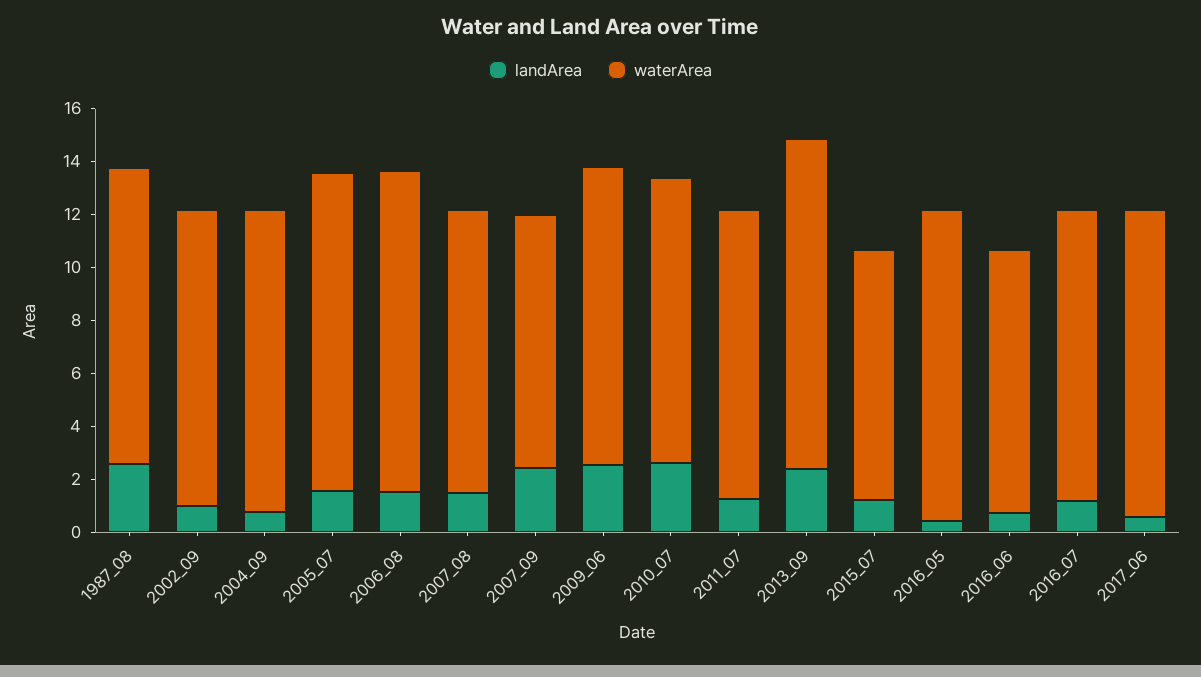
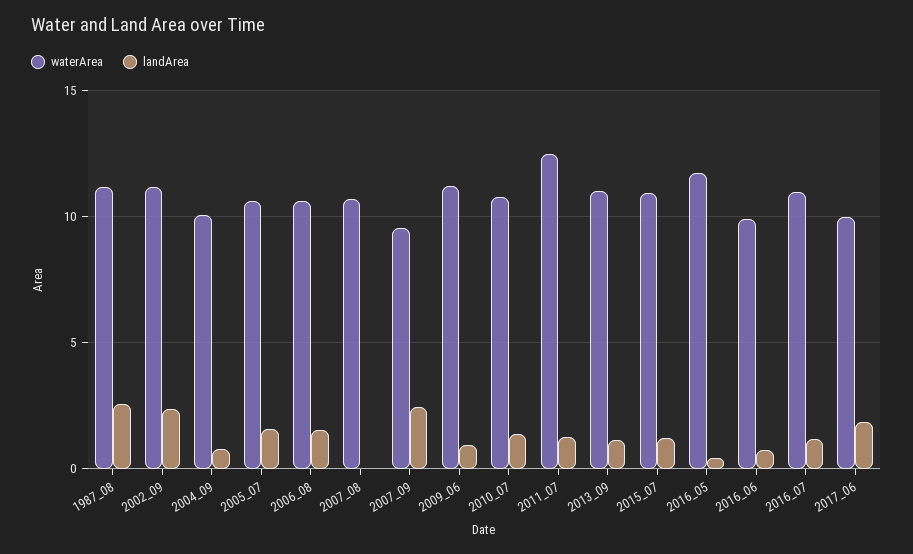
  {
    "landArea": {
      "1987_08": 2.5,
-     "2002_09": 1,
+     "2002_09": 2.5,
      "2004_09": 1,
      "2005_07": 1.5,
      "2006_08": 1.5,
-     "2007_08": 1.5,
+     "2007_08": 0,
      "2007_09": 2.5,
-     "2009_06": 2.5,
+     "2009_06": 1,
-     "2010_07": 2.5,
+     "2010_07": 1.5,
      "2011_07": 1.5,
-     "2013_09": 2.5,
+     "2013_09": 1,
      "2015_07": 1,
      "2016_05": 0.5,
      "2016_06": 0.5,
      "2016_07": 1,
-     "2017_06": 0.5
+     "2017_06": 2
    },
    "waterArea": {
      "1987_08": 11,
      "2002_09": 11,
-     "2004_09": 11.5,
+     "2004_09": 10,
-     "2005_07": 12,
+     "2005_07": 10.5,
-     "2006_08": 12,
+     "2006_08": 10.5,
      "2007_08": 10.5,
      "2007_09": 9.5,
      "2009_06": 11,
      "2010_07": 11,
-     "2011_07": 11,
+     "2011_07": 12.5,
-     "2013_09": 12.5,
+     "2013_09": 11,
-     "2015_07": 9.5,
+     "2015_07": 11,
      "2016_05": 11.5,
      "2016_06": 10,
      "2016_07": 11,
-     "2017_06": 11.5
+     "2017_06": 10
    }
  }

